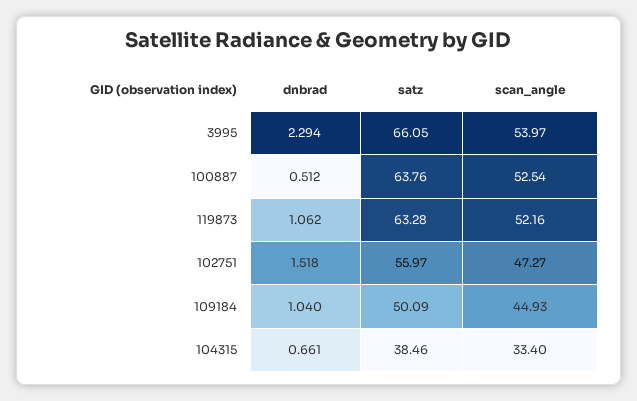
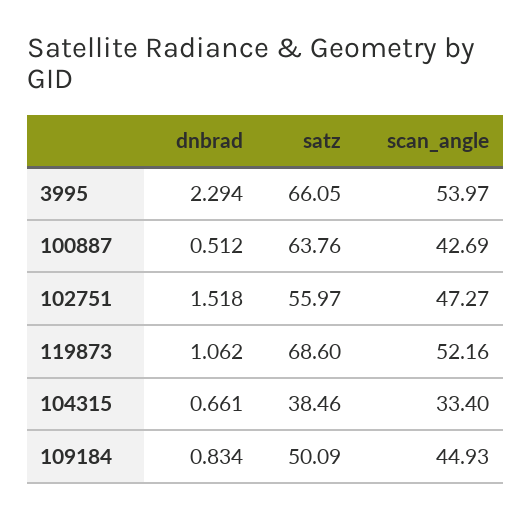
  {
    "dnbrad": {
      "3995": 2.294,
      "100887": 0.512,
      "119873": 1.062,
      "102751": 1.518,
-     "109184": 1.04,
+     "109184": 0.834,
      "104315": 0.661
    },
    "satz": {
      "3995": 66.05,
      "100887": 63.76,
-     "119873": 63.28,
+     "119873": 68.6,
      "102751": 55.97,
      "109184": 50.09,
      "104315": 38.46
    },
    "scan_angle": {
      "3995": 53.97,
-     "100887": 52.54,
+     "100887": 42.69,
      "119873": 52.16,
      "102751": 47.27,
      "109184": 44.93,
      "104315": 33.4
    }
  }

